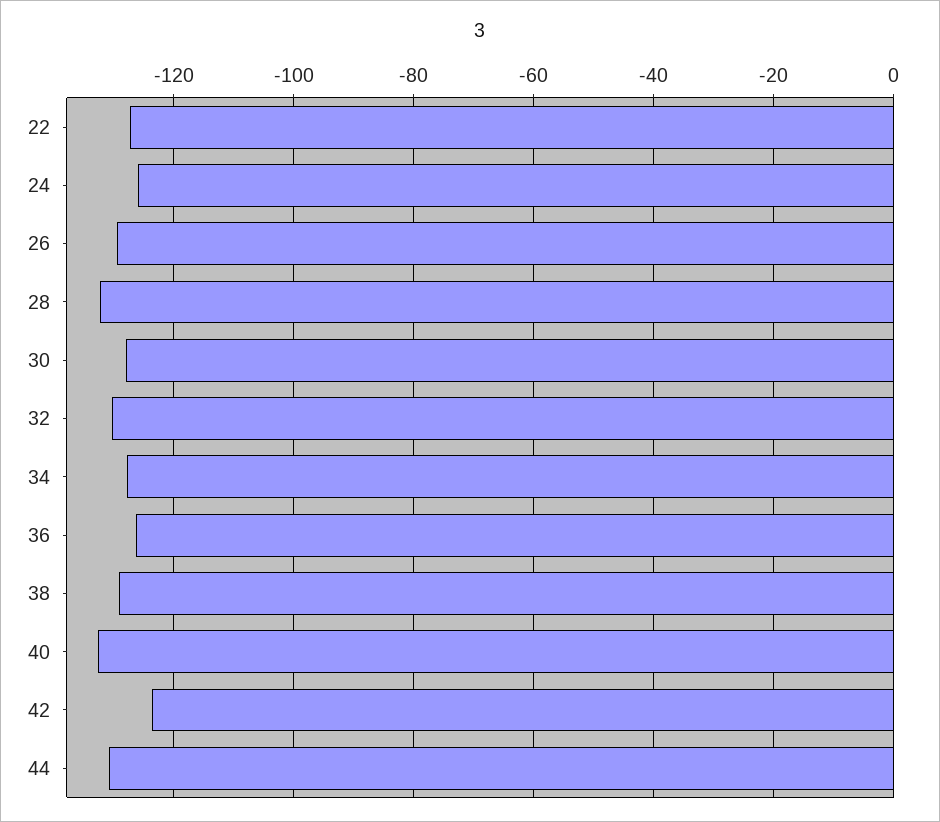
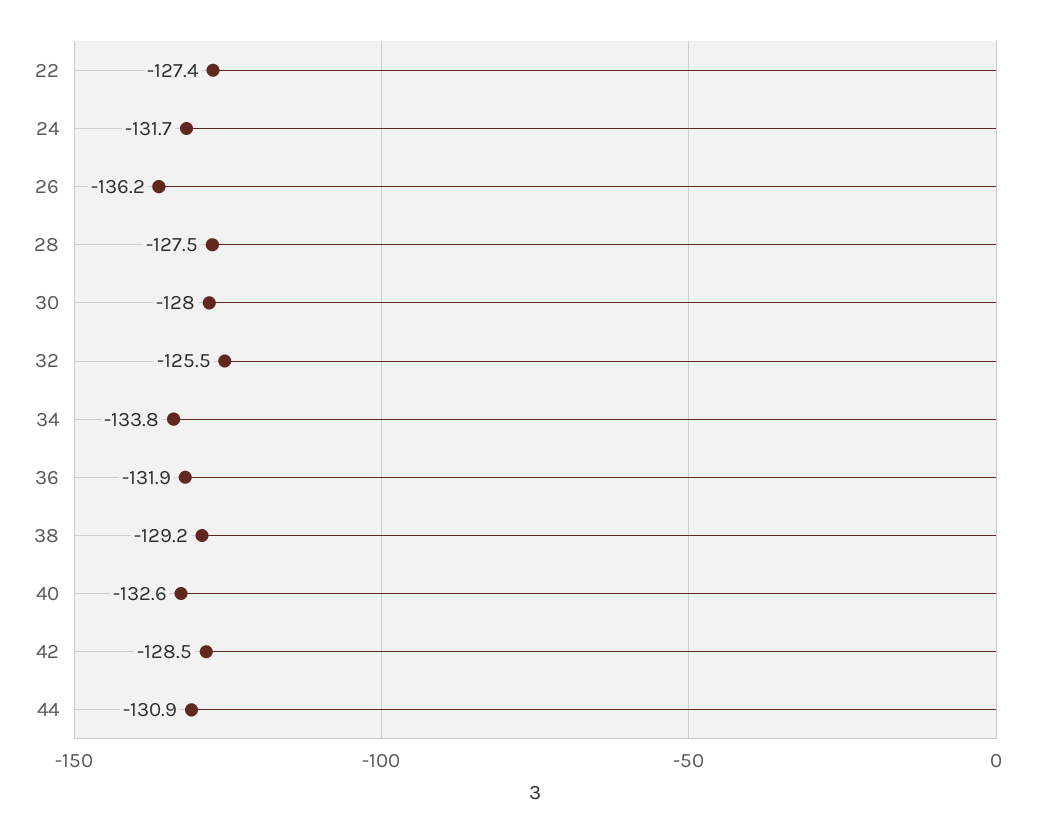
  {
    "22": -127.4,
-   "24": -126,
+   "24": -131.7,
-   "26": -130,
+   "26": -136.2,
-   "28": -132,
+   "28": -127.5,
    "30": -128,
-   "32": -130,
+   "32": -125.5,
-   "34": -128,
+   "34": -133.8,
-   "36": -126,
+   "36": -131.9,
    "38": -129.2,
    "40": -132.6,
-   "42": -124,
+   "42": -128.5,
    "44": -130.9
  }

